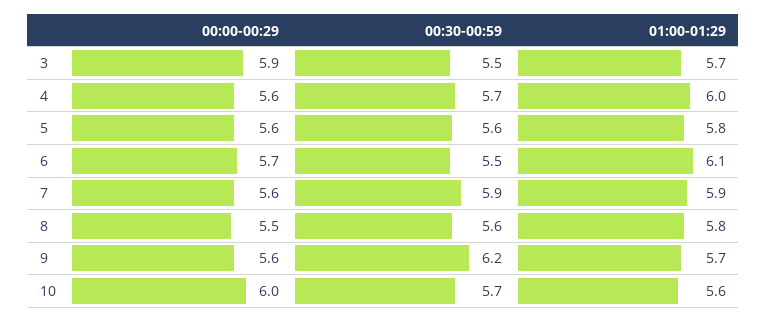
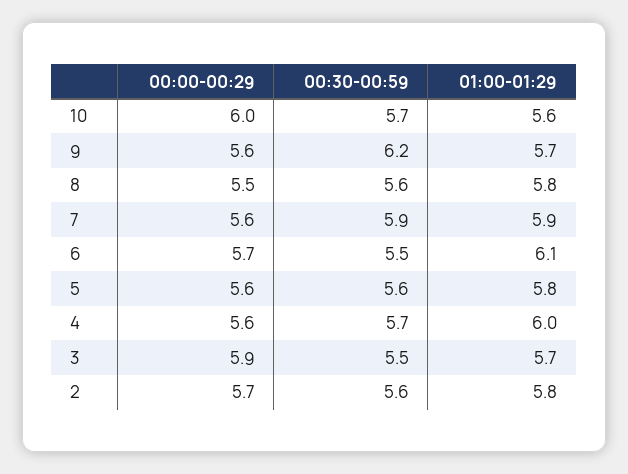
  {
    "00:00-00:29": {
      "3": 5.9,
      "4": 5.6,
      "5": 5.6,
      "6": 5.7,
      "7": 5.6,
      "8": 5.5,
      "9": 5.6,
-     "10": 6
+     "10": 6,
+     "2": 5.7
    },
    "00:30-00:59": {
      "3": 5.5,
      "4": 5.7,
      "5": 5.6,
      "6": 5.5,
      "7": 5.9,
      "8": 5.6,
      "9": 6.2,
-     "10": 5.7
+     "10": 5.7,
+     "2": 5.6
    },
    "01:00-01:29": {
      "3": 5.7,
      "4": 6,
      "5": 5.8,
      "6": 6.1,
      "7": 5.9,
      "8": 5.8,
      "9": 5.7,
-     "10": 5.6
+     "10": 5.6,
+     "2": 5.8
    }
  }

